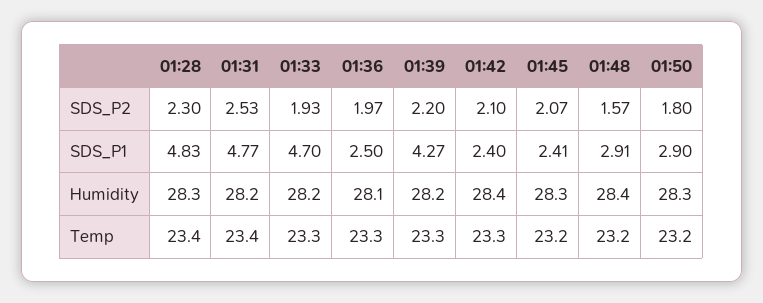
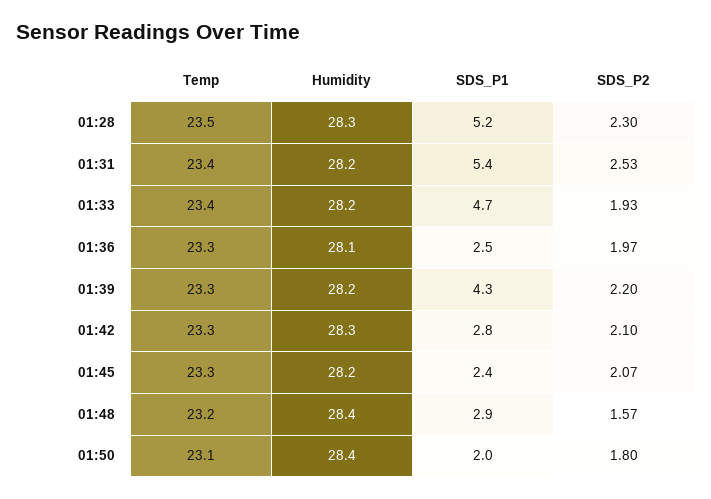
  {
    "01:28": {
      "SDS_P2": 2.3,
-     "SDS_P1": 4.83,
+     "SDS_P1": 5.2,
      "Humidity": 28.3,
-     "Temp": 23.4
+     "Temp": 23.5
    },
    "01:31": {
      "SDS_P2": 2.53,
-     "SDS_P1": 4.77,
+     "SDS_P1": 5.4,
      "Humidity": 28.2,
      "Temp": 23.4
    },
    "01:33": {
      "SDS_P2": 1.93,
      "SDS_P1": 4.7,
      "Humidity": 28.2,
-     "Temp": 23.3
+     "Temp": 23.4
    },
    "01:36": {
      "SDS_P2": 1.97,
      "SDS_P1": 2.5,
      "Humidity": 28.1,
      "Temp": 23.3
    },
    "01:39": {
      "SDS_P2": 2.2,
      "SDS_P1": 4.27,
      "Humidity": 28.2,
      "Temp": 23.3
    },
    "01:42": {
      "SDS_P2": 2.1,
-     "SDS_P1": 2.4,
+     "SDS_P1": 2.8,
-     "Humidity": 28.4,
+     "Humidity": 28.3,
      "Temp": 23.3
    },
    "01:45": {
      "SDS_P2": 2.07,
      "SDS_P1": 2.41,
-     "Humidity": 28.3,
+     "Humidity": 28.2,
-     "Temp": 23.2
+     "Temp": 23.3
    },
    "01:48": {
      "SDS_P2": 1.57,
      "SDS_P1": 2.91,
      "Humidity": 28.4,
      "Temp": 23.2
    },
    "01:50": {
      "SDS_P2": 1.8,
-     "SDS_P1": 2.9,
+     "SDS_P1": 2,
-     "Humidity": 28.3,
+     "Humidity": 28.4,
-     "Temp": 23.2
+     "Temp": 23.1
    }
  }

